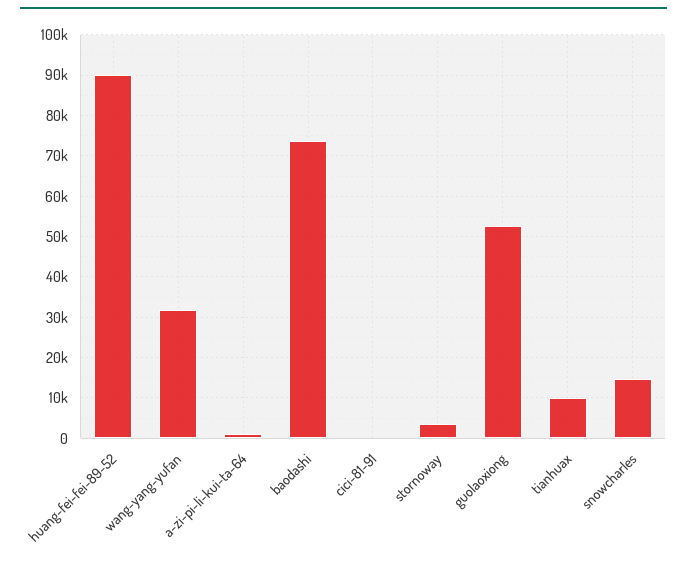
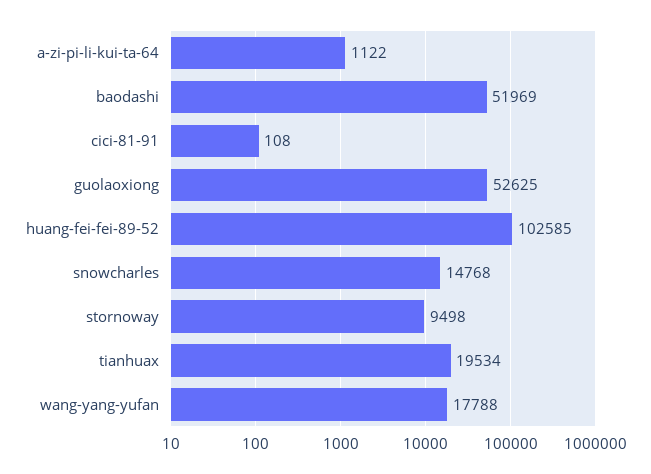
  {
-   "huang-fei-fei-89-52": 90000,
+   "huang-fei-fei-89-52": 102585,
-   "wang-yang-yufan": 32000,
+   "wang-yang-yufan": 17788,
    "a-zi-pi-li-kui-ta-64": 1122,
-   "baodashi": 74000,
+   "baodashi": 51969,
    "cici-81-91": 108,
-   "stornoway": 4000,
+   "stornoway": 9498,
    "guolaoxiong": 52625,
-   "tianhuax": 10000,
+   "tianhuax": 19534,
    "snowcharles": 14768
  }

